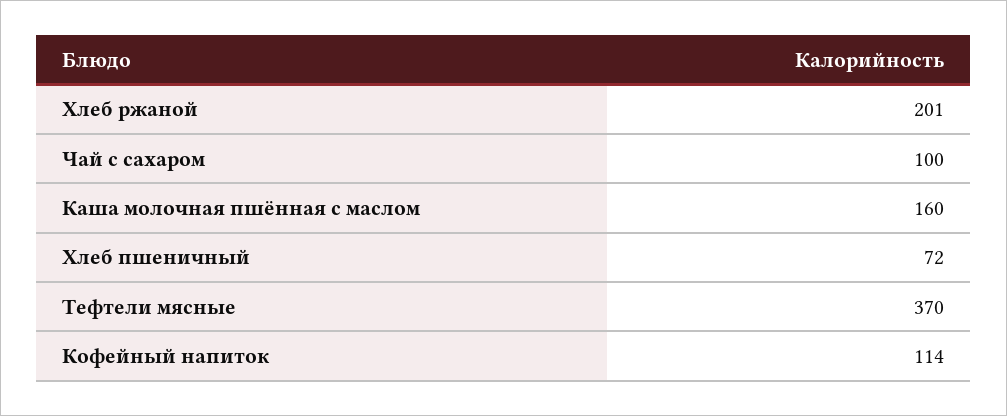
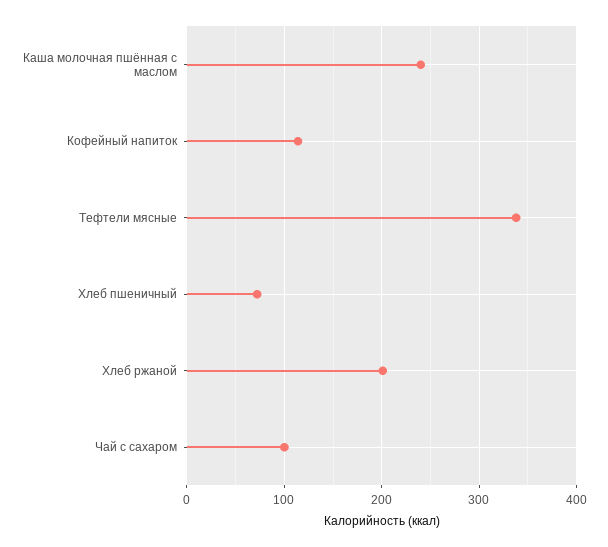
  {
    "Хлеб ржаной": 201,
    "Чай с сахаром": 100,
-   "Каша молочная пшённая с маслом": 160,
+   "Каша молочная пшённая с маслом": 240,
    "Хлеб пшеничный": 72,
-   "Тефтели мясные": 370,
+   "Тефтели мясные": 340,
    "Кофейный напиток": 114
  }

